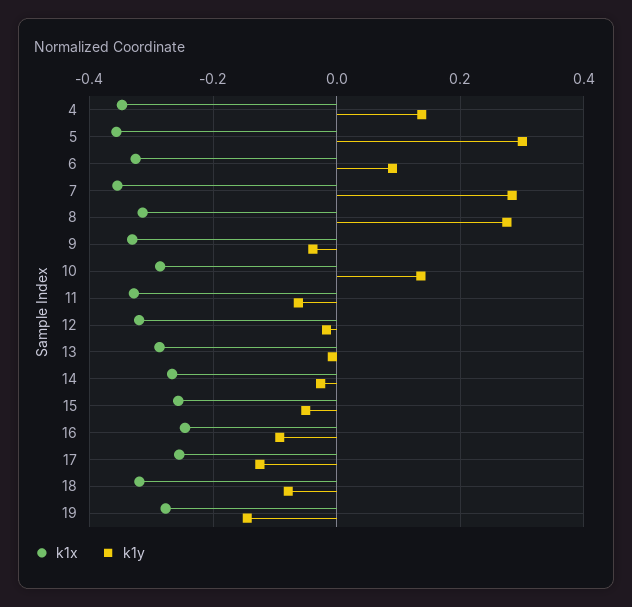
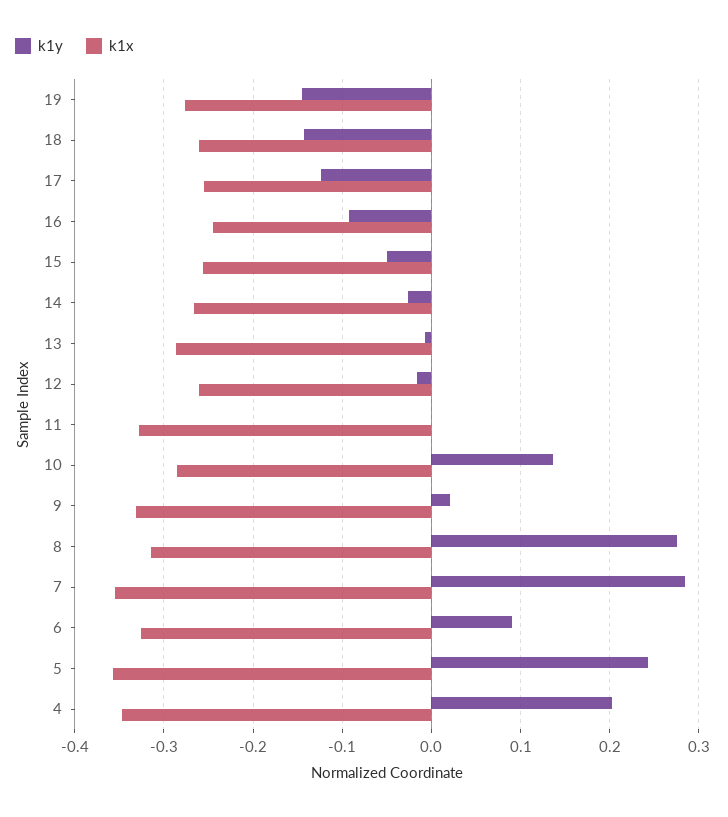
  {
    "k1x": {
      "4": -0.35,
      "5": -0.36,
      "6": -0.33,
      "7": -0.35,
      "8": -0.31,
      "9": -0.33,
      "10": -0.29,
      "11": -0.33,
-     "12": -0.32,
+     "12": -0.26,
      "13": -0.29,
      "14": -0.27,
      "15": -0.26,
      "16": -0.25,
      "17": -0.25,
-     "18": -0.32,
+     "18": -0.26,
      "19": -0.28
    },
    "k1y": {
-     "4": 0.14,
+     "4": 0.2,
-     "5": 0.3,
+     "5": 0.24,
      "6": 0.09,
      "7": 0.28,
      "8": 0.28,
-     "9": -0.04,
+     "9": 0.02,
      "10": 0.14,
-     "11": -0.06,
+     "11": 0,
      "12": -0.02,
      "13": -0.01,
      "14": -0.03,
      "15": -0.05,
      "16": -0.09,
      "17": -0.12,
-     "18": -0.08,
+     "18": -0.14,
      "19": -0.14
    }
  }

